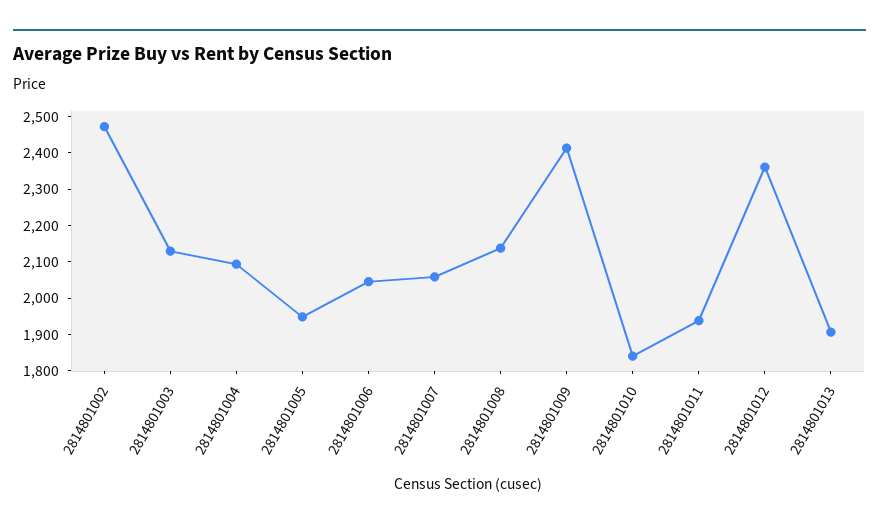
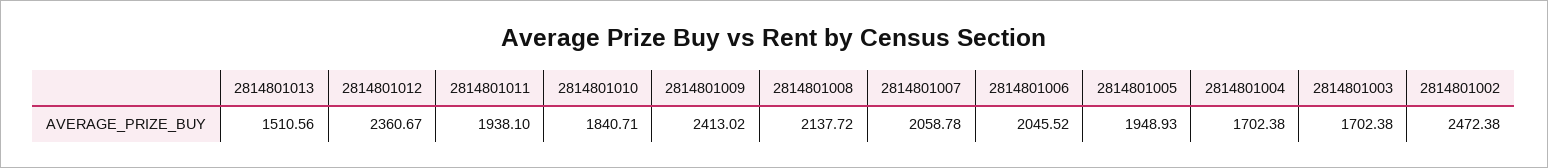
  {
    "2814801002": 2472.38,
-   "2814801003": 2125,
+   "2814801003": 1702.38,
-   "2814801004": 2100,
+   "2814801004": 1702.38,
    "2814801005": 1948.93,
    "2814801006": 2045.52,
    "2814801007": 2058.78,
    "2814801008": 2137.72,
    "2814801009": 2413.02,
    "2814801010": 1840.71,
    "2814801011": 1938.1,
    "2814801012": 2360.67,
-   "2814801013": 1900
+   "2814801013": 1510.56
  }

